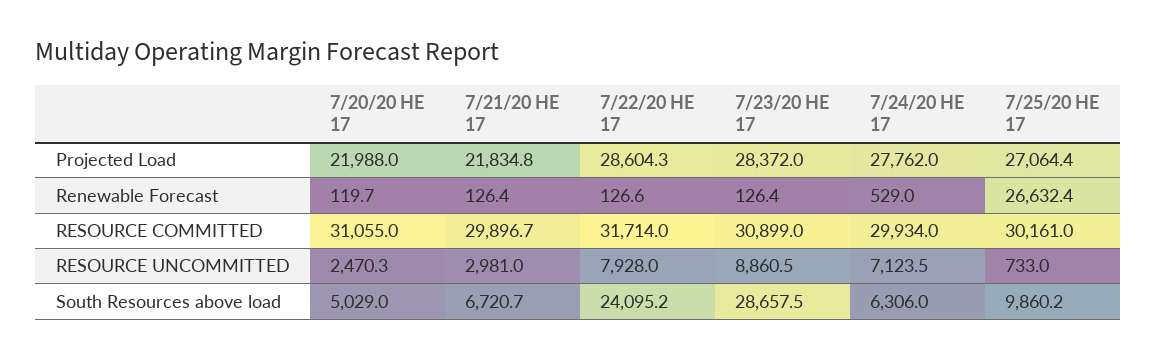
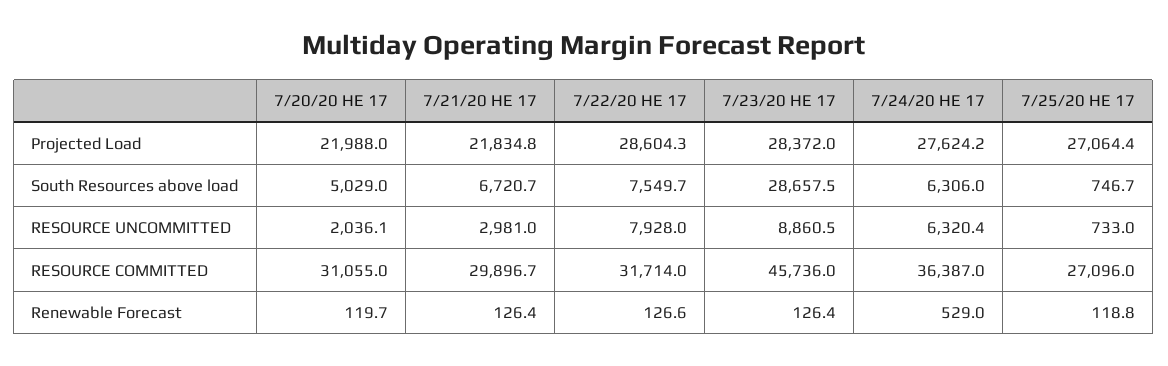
  {
    "7/20/20 HE 17": {
      "Projected Load": 21988,
      "Renewable Forecast": 119.7,
      "RESOURCE COMMITTED": 31055,
-     "RESOURCE UNCOMMITTED": 2470.3,
+     "RESOURCE UNCOMMITTED": 2036.1,
      "South Resources above load": 5029
    },
    "7/21/20 HE 17": {
      "Projected Load": 21834.8,
      "Renewable Forecast": 126.4,
      "RESOURCE COMMITTED": 29896.7,
      "RESOURCE UNCOMMITTED": 2981,
      "South Resources above load": 6720.7
    },
    "7/22/20 HE 17": {
      "Projected Load": 28604.3,
      "Renewable Forecast": 126.6,
      "RESOURCE COMMITTED": 31714,
      "RESOURCE UNCOMMITTED": 7928,
-     "South Resources above load": 24095.2
+     "South Resources above load": 7549.7
    },
    "7/23/20 HE 17": {
      "Projected Load": 28372,
      "Renewable Forecast": 126.4,
-     "RESOURCE COMMITTED": 30899,
+     "RESOURCE COMMITTED": 45736,
      "RESOURCE UNCOMMITTED": 8860.5,
      "South Resources above load": 28657.5
    },
    "7/24/20 HE 17": {
-     "Projected Load": 27762,
+     "Projected Load": 27624.2,
      "Renewable Forecast": 529,
-     "RESOURCE COMMITTED": 29934,
+     "RESOURCE COMMITTED": 36387,
-     "RESOURCE UNCOMMITTED": 7123.5,
+     "RESOURCE UNCOMMITTED": 6320.4,
      "South Resources above load": 6306
    },
    "7/25/20 HE 17": {
      "Projected Load": 27064.4,
-     "Renewable Forecast": 26632.4,
+     "Renewable Forecast": 118.8,
-     "RESOURCE COMMITTED": 30161,
+     "RESOURCE COMMITTED": 27096,
      "RESOURCE UNCOMMITTED": 733,
-     "South Resources above load": 9860.2
+     "South Resources above load": 746.7
    }
  }

